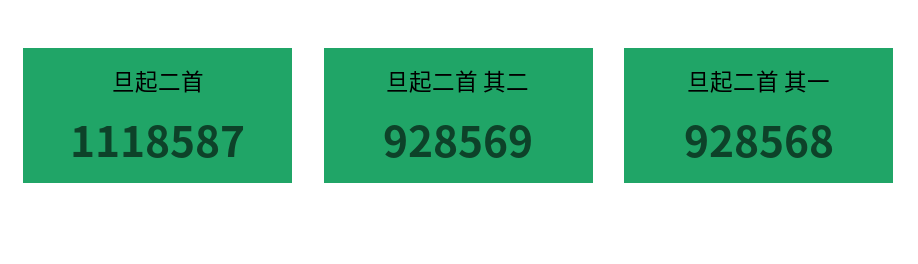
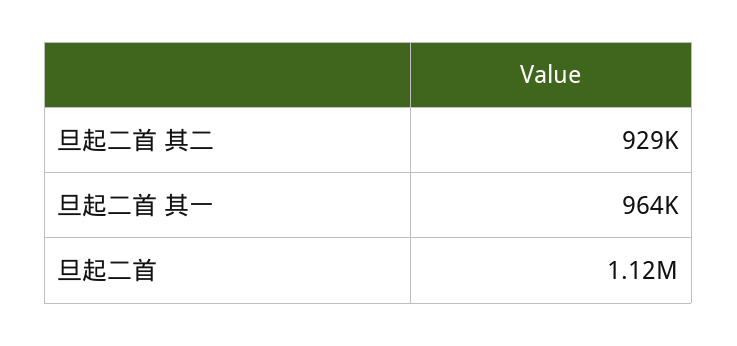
  {
    "旦起二首": 1118587,
    "旦起二首 其二": 928569,
-   "旦起二首 其一": 928568
+   "旦起二首 其一": 964000
  }

